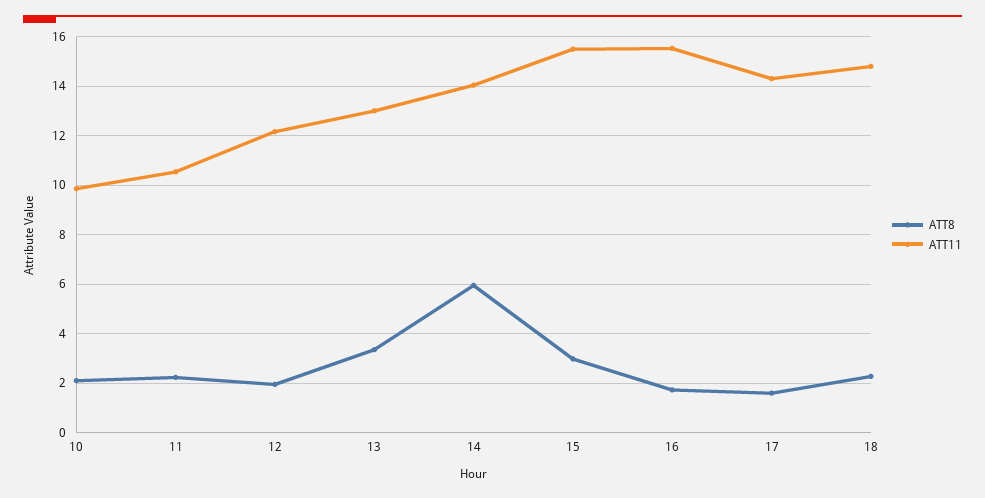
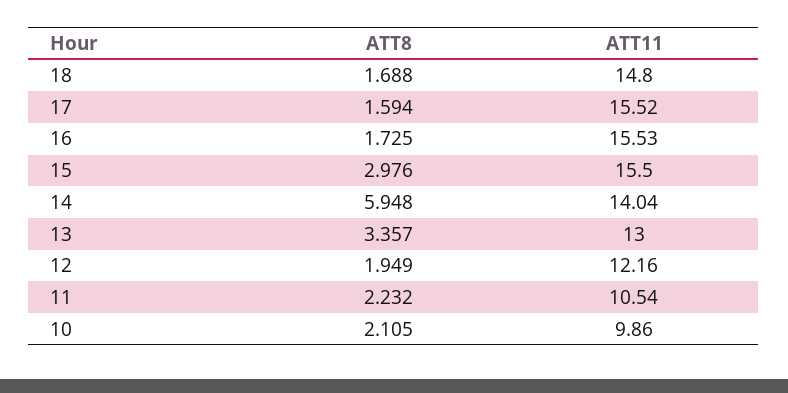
  {
    "ATT8": {
      "10": 2.105,
      "11": 2.232,
      "12": 1.949,
      "13": 3.357,
      "14": 5.948,
      "15": 2.976,
      "16": 1.725,
      "17": 1.594,
-     "18": 2.25
+     "18": 1.688
    },
    "ATT11": {
      "10": 9.86,
      "11": 10.54,
      "12": 12.16,
      "13": 13,
      "14": 14.04,
      "15": 15.5,
      "16": 15.53,
-     "17": 14.25,
+     "17": 15.52,
      "18": 14.8
    }
  }

